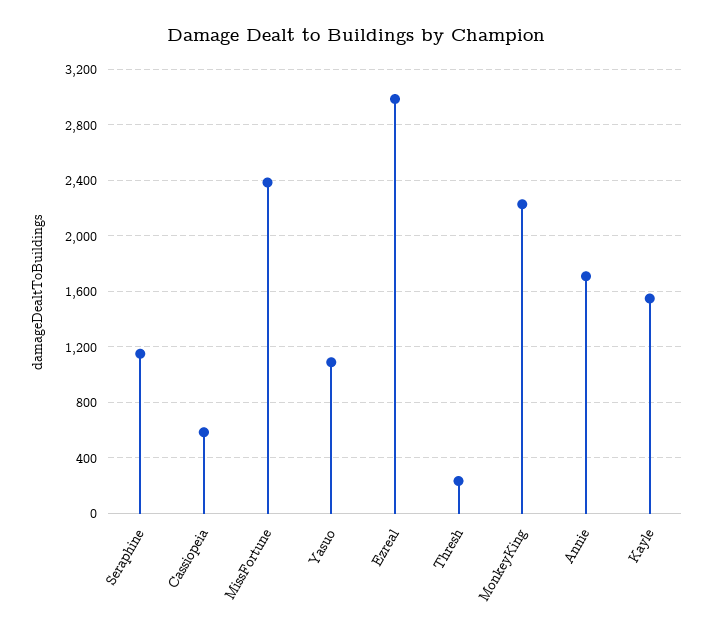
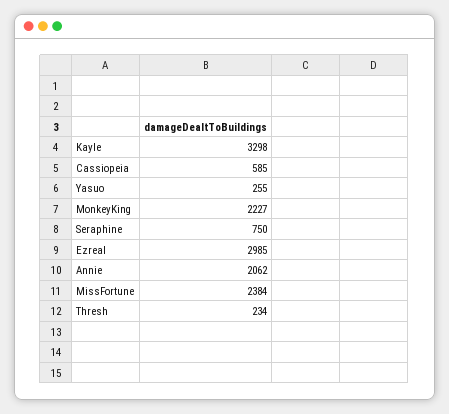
  {
-   "Seraphine": 1150,
+   "Seraphine": 750,
    "Cassiopeia": 585,
    "MissFortune": 2384,
-   "Yasuo": 1100,
+   "Yasuo": 255,
    "Ezreal": 2985,
    "Thresh": 234,
    "MonkeyKing": 2227,
-   "Annie": 1700,
+   "Annie": 2062,
-   "Kayle": 1550
+   "Kayle": 3298
  }

